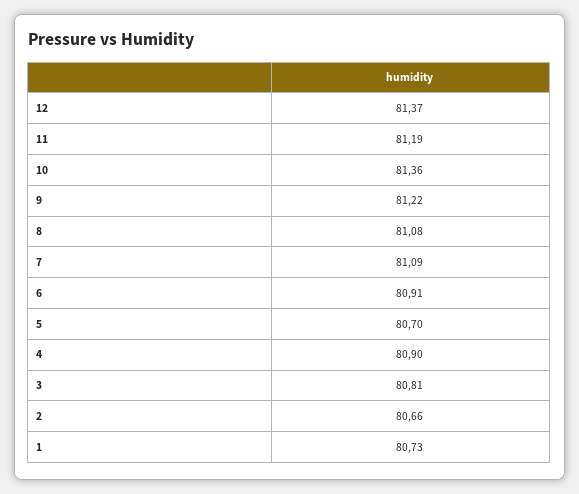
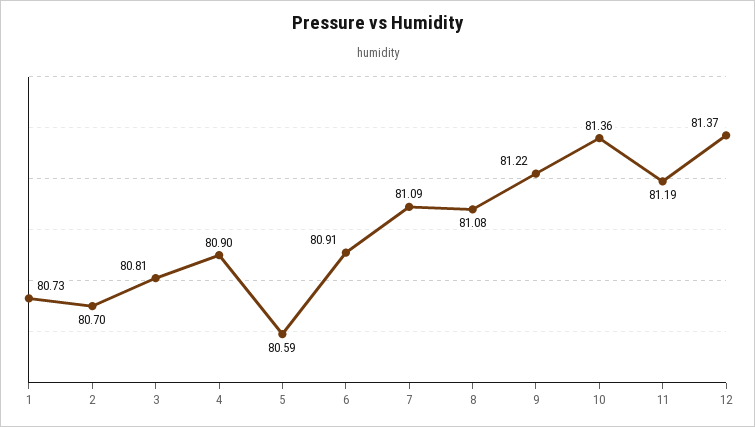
  {
    "12": 81.37,
    "11": 81.19,
    "10": 81.36,
    "9": 81.22,
    "8": 81.08,
    "7": 81.09,
    "6": 80.91,
-   "5": 80.7,
+   "5": 80.59,
    "4": 80.9,
    "3": 80.81,
-   "2": 80.66,
+   "2": 80.7,
    "1": 80.73
  }

